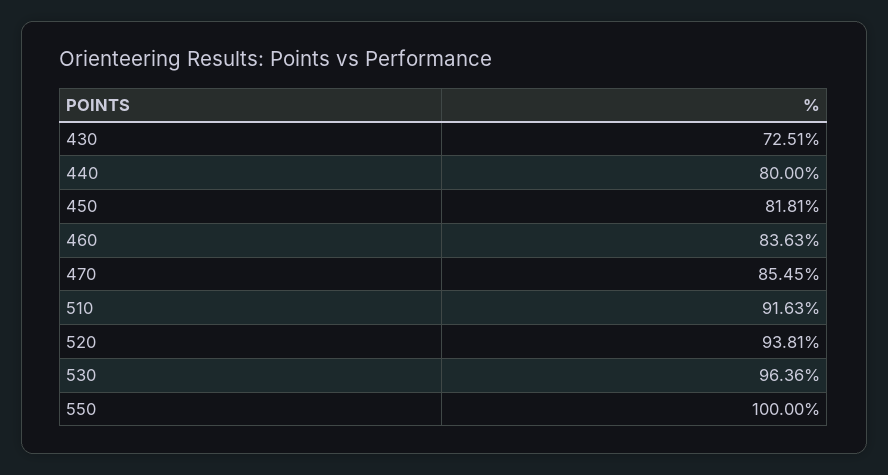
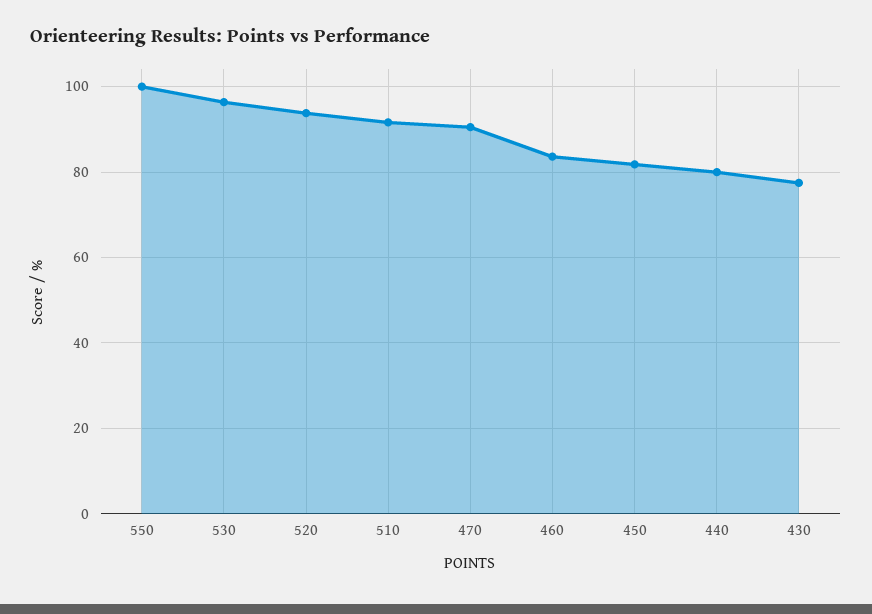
  {
-   "430": 72.51,
+   "430": 78,
    "440": 80,
    "450": 81.81,
    "460": 83.63,
-   "470": 85.45,
+   "470": 90,
    "510": 91.63,
    "520": 93.81,
    "530": 96.36,
    "550": 100
  }

